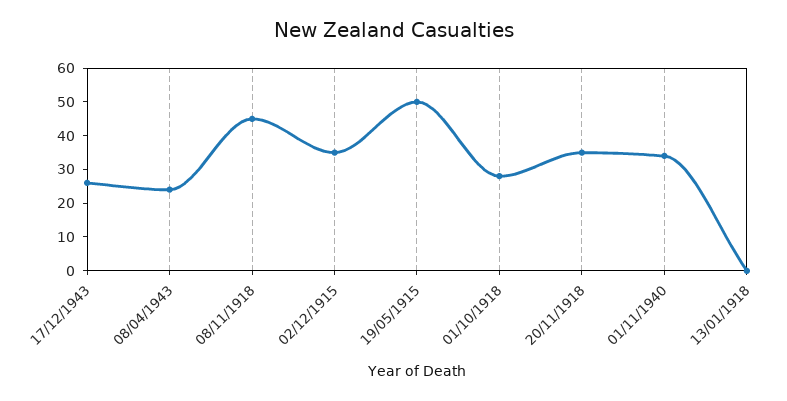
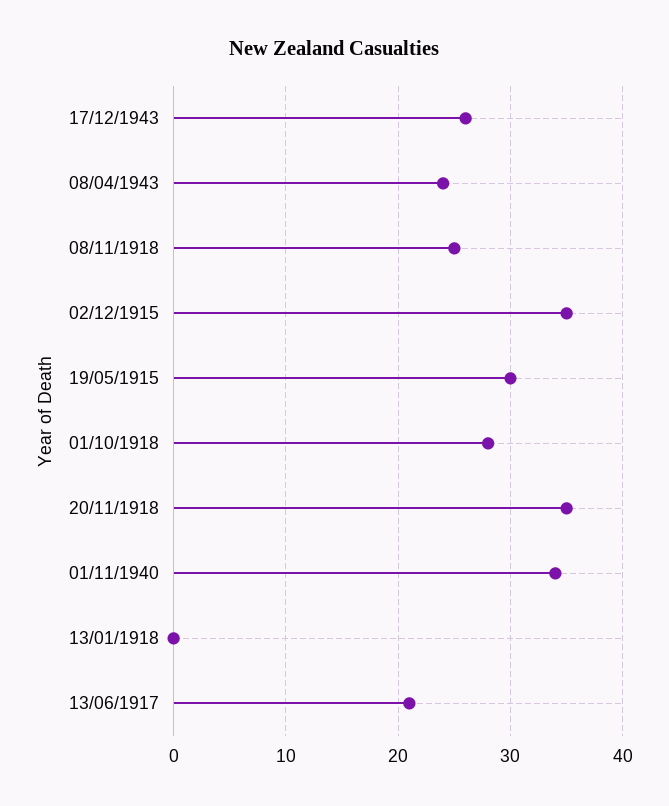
  {
    "17/12/1943": 26,
    "08/04/1943": 24,
-   "08/11/1918": 45,
+   "08/11/1918": 25,
    "02/12/1915": 35,
-   "19/05/1915": 50,
+   "19/05/1915": 30,
    "01/10/1918": 28,
    "20/11/1918": 35,
    "01/11/1940": 34,
-   "13/01/1918": 0
+   "13/01/1918": 0,
+   "13/06/1917": 21
  }

